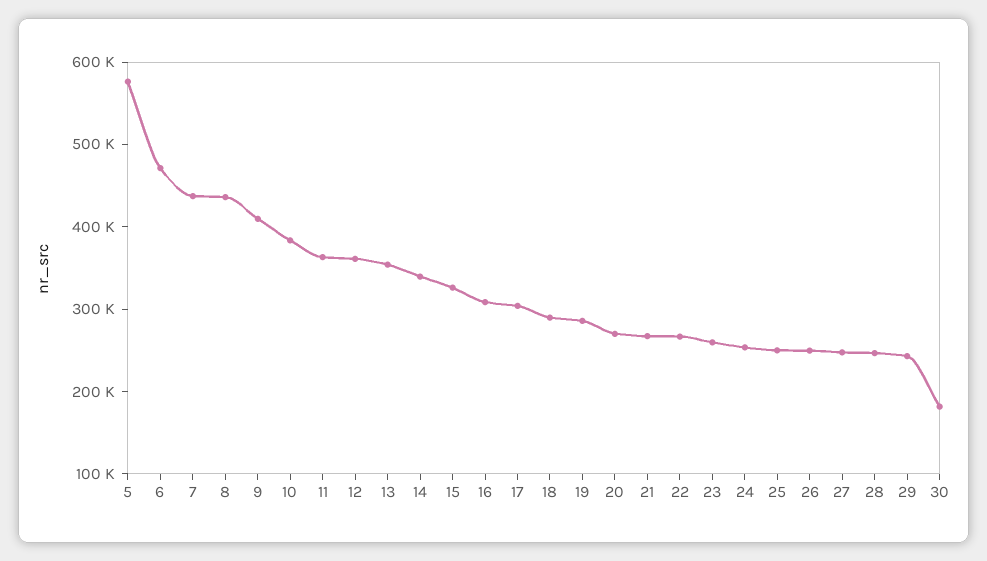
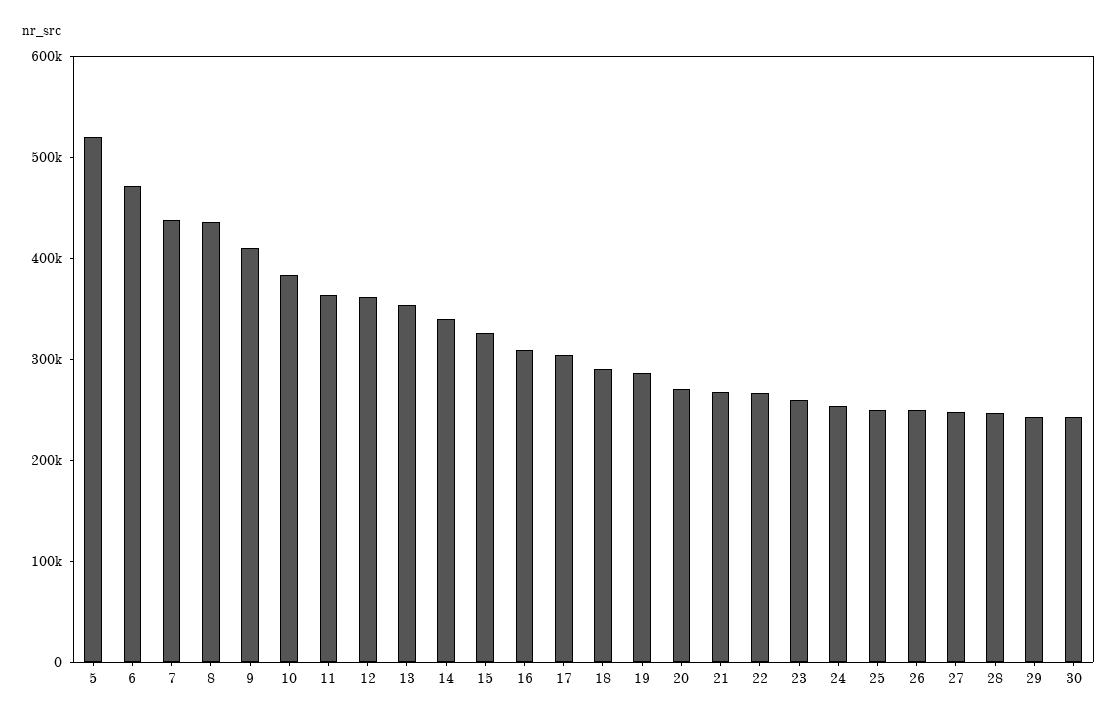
  {
-   "5": 580000,
+   "5": 520000,
    "6": 480000,
    "7": 440000,
    "8": 440000,
    "9": 400000,
    "10": 380000,
    "11": 360000,
    "12": 360000,
    "13": 360000,
    "14": 340000,
    "15": 320000,
    "16": 300000,
    "17": 300000,
    "18": 280000,
    "19": 280000,
    "20": 280000,
    "21": 260000,
    "22": 260000,
    "23": 260000,
    "24": 260000,
    "25": 240000,
    "26": 240000,
    "27": 240000,
    "28": 240000,
    "29": 240000,
-   "30": 180000
+   "30": 240000
  }

